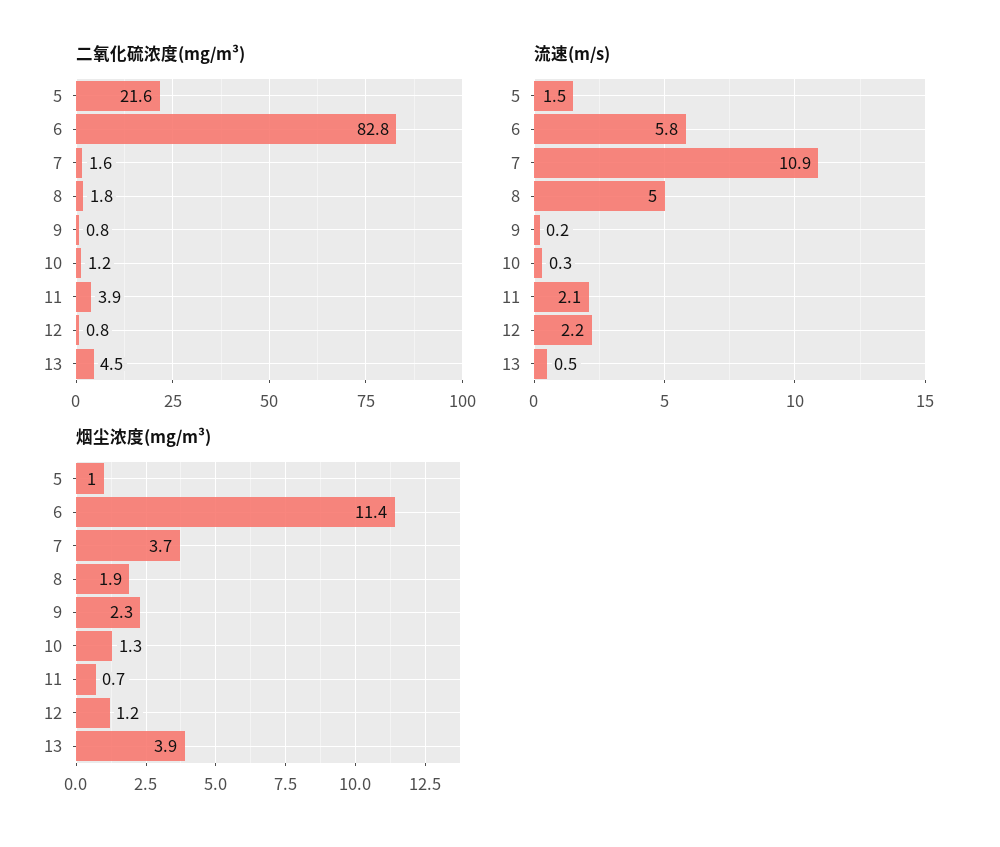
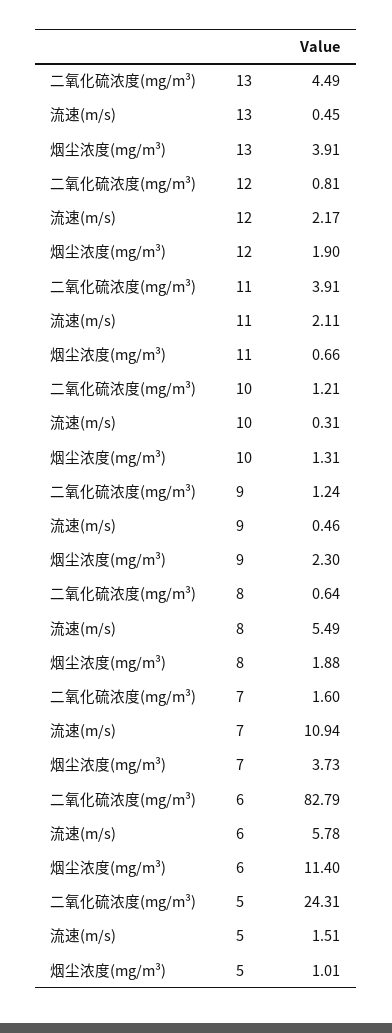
  {
    "二氧化硫浓度(mg/m³)": {
-     "5": 21.6,
+     "5": 24.31,
      "6": 82.79,
      "7": 1.6,
-     "8": 1.8,
+     "8": 0.64,
-     "9": 0.8,
+     "9": 1.24,
      "10": 1.21,
      "11": 3.91,
      "12": 0.81,
      "13": 4.49
    },
    "流速(m/s)": {
      "5": 1.51,
      "6": 5.78,
      "7": 10.94,
-     "8": 5,
+     "8": 5.49,
-     "9": 0.2,
+     "9": 0.46,
      "10": 0.31,
      "11": 2.11,
      "12": 2.17,
      "13": 0.45
    },
    "烟尘浓度(mg/m³)": {
      "5": 1.01,
      "6": 11.4,
      "7": 3.73,
      "8": 1.88,
      "9": 2.3,
      "10": 1.31,
      "11": 0.66,
-     "12": 1.2,
+     "12": 1.9,
      "13": 3.91
    }
  }

